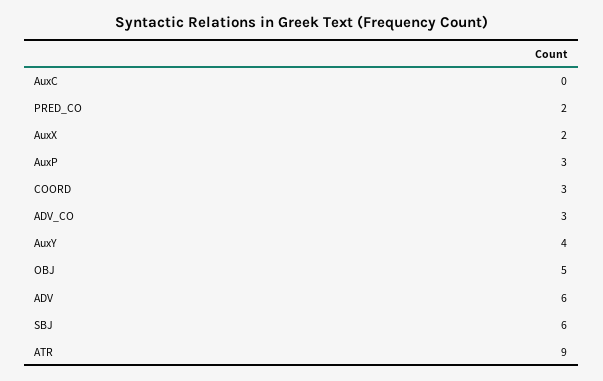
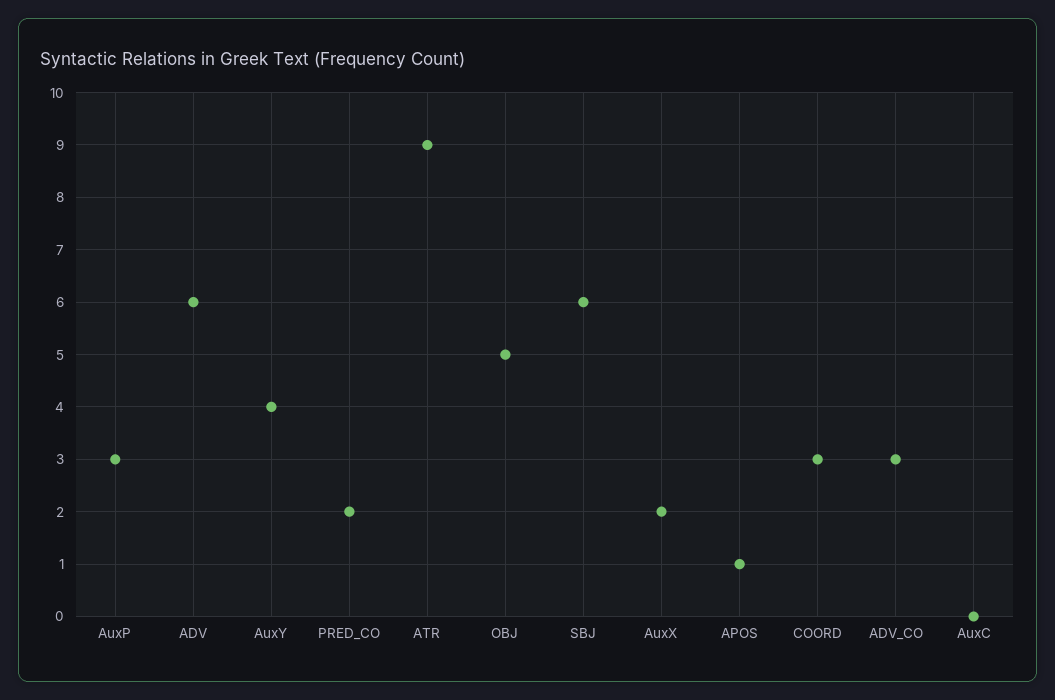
  {
    "AuxC": 0,
    "PRED_CO": 2,
    "AuxX": 2,
    "AuxP": 3,
    "COORD": 3,
    "ADV_CO": 3,
    "AuxY": 4,
    "OBJ": 5,
    "ADV": 6,
    "SBJ": 6,
-   "ATR": 9
+   "ATR": 9,
+   "APOS": 1
  }

